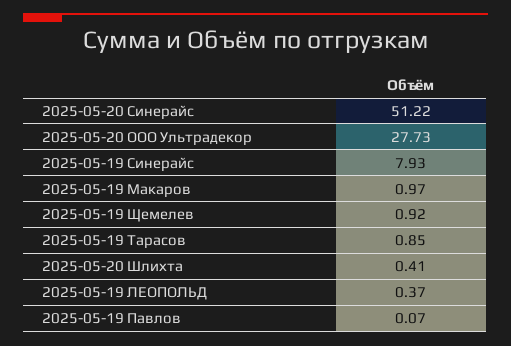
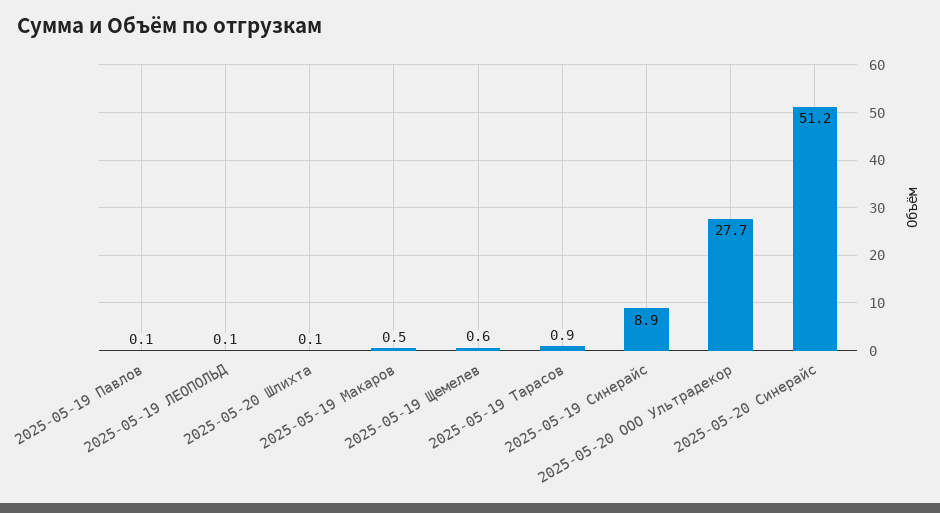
  {
    "2025-05-20 Синерайс": 51.22,
    "2025-05-20 ООО Ультрадекор": 27.73,
-   "2025-05-19 Синерайс": 7.93,
+   "2025-05-19 Синерайс": 8.9,
-   "2025-05-19 Макаров": 0.97,
+   "2025-05-19 Макаров": 0.5,
-   "2025-05-19 Щемелев": 0.92,
+   "2025-05-19 Щемелев": 0.6,
    "2025-05-19 Тарасов": 0.85,
-   "2025-05-20 Шлихта": 0.41,
+   "2025-05-20 Шлихта": 0.1,
-   "2025-05-19 ЛЕОПОЛЬД": 0.37,
+   "2025-05-19 ЛЕОПОЛЬД": 0.1,
    "2025-05-19 Павлов": 0.07
  }

